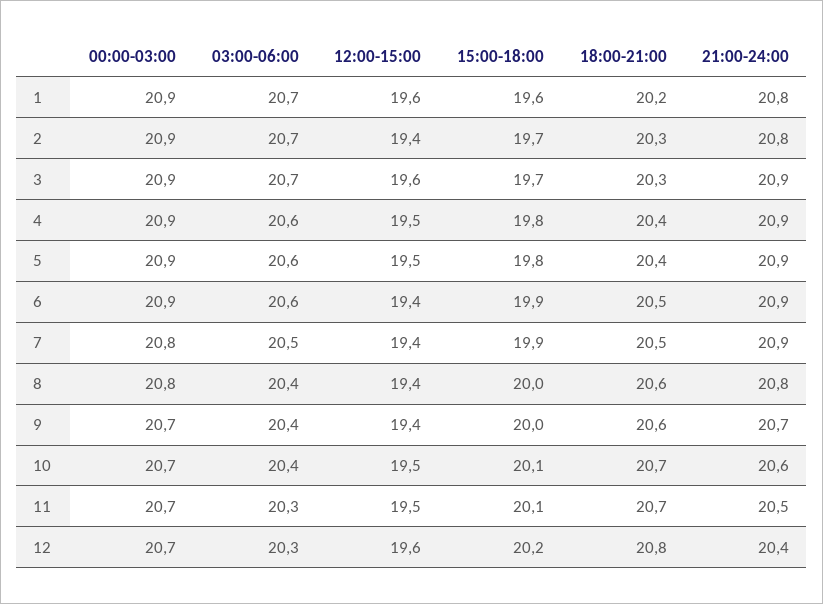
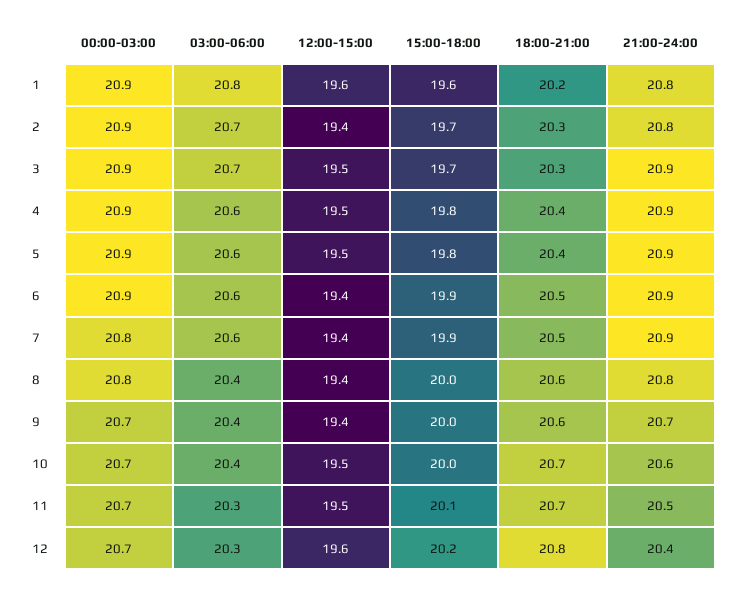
  {
    "00:00-03:00": {
      "1": 20.9,
      "2": 20.9,
      "3": 20.9,
      "4": 20.9,
      "5": 20.9,
      "6": 20.9,
      "7": 20.8,
      "8": 20.8,
      "9": 20.7,
      "10": 20.7,
      "11": 20.7,
      "12": 20.7
    },
    "03:00-06:00": {
-     "1": 20.7,
+     "1": 20.8,
      "2": 20.7,
      "3": 20.7,
      "4": 20.6,
      "5": 20.6,
      "6": 20.6,
-     "7": 20.5,
+     "7": 20.6,
      "8": 20.4,
      "9": 20.4,
      "10": 20.4,
      "11": 20.3,
      "12": 20.3
    },
    "12:00-15:00": {
      "1": 19.6,
      "2": 19.4,
-     "3": 19.6,
+     "3": 19.5,
      "4": 19.5,
      "5": 19.5,
      "6": 19.4,
      "7": 19.4,
      "8": 19.4,
      "9": 19.4,
      "10": 19.5,
      "11": 19.5,
      "12": 19.6
    },
    "15:00-18:00": {
      "1": 19.6,
      "2": 19.7,
      "3": 19.7,
      "4": 19.8,
      "5": 19.8,
      "6": 19.9,
      "7": 19.9,
      "8": 20,
      "9": 20,
-     "10": 20.1,
+     "10": 20,
      "11": 20.1,
      "12": 20.2
    },
    "18:00-21:00": {
      "1": 20.2,
      "2": 20.3,
      "3": 20.3,
      "4": 20.4,
      "5": 20.4,
      "6": 20.5,
      "7": 20.5,
      "8": 20.6,
      "9": 20.6,
      "10": 20.7,
      "11": 20.7,
      "12": 20.8
    },
    "21:00-24:00": {
      "1": 20.8,
      "2": 20.8,
      "3": 20.9,
      "4": 20.9,
      "5": 20.9,
      "6": 20.9,
      "7": 20.9,
      "8": 20.8,
      "9": 20.7,
      "10": 20.6,
      "11": 20.5,
      "12": 20.4
    }
  }

